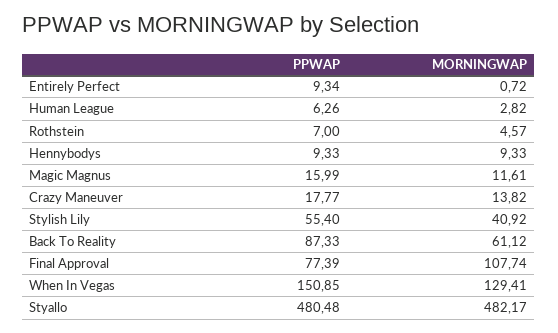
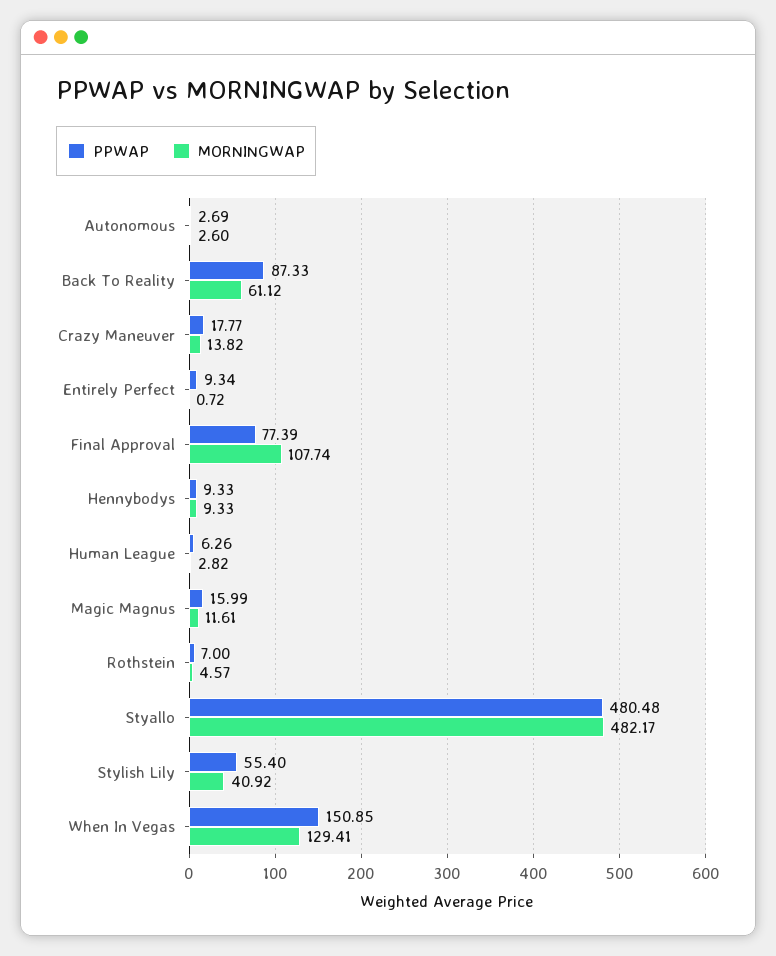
  {
    "PPWAP": {
      "Entirely Perfect": 9.34,
      "Human League": 6.26,
      "Rothstein": 7,
      "Hennybodys": 9.33,
      "Magic Magnus": 15.99,
      "Crazy Maneuver": 17.77,
      "Stylish Lily": 55.4,
      "Back To Reality": 87.33,
      "Final Approval": 77.39,
      "When In Vegas": 150.85,
-     "Styallo": 480.48
+     "Styallo": 480.48,
+     "Autonomous": 2.69
    },
    "MORNINGWAP": {
      "Entirely Perfect": 0.72,
      "Human League": 2.82,
      "Rothstein": 4.57,
      "Hennybodys": 9.33,
      "Magic Magnus": 11.61,
      "Crazy Maneuver": 13.82,
      "Stylish Lily": 40.92,
      "Back To Reality": 61.12,
      "Final Approval": 107.74,
      "When In Vegas": 129.41,
-     "Styallo": 482.17
+     "Styallo": 482.17,
+     "Autonomous": 2.6
    }
  }

